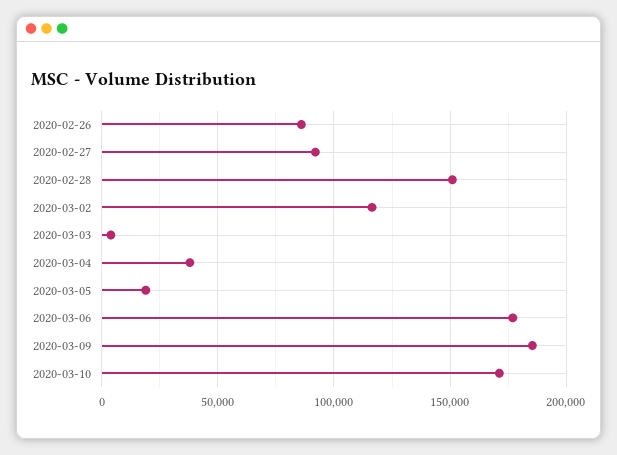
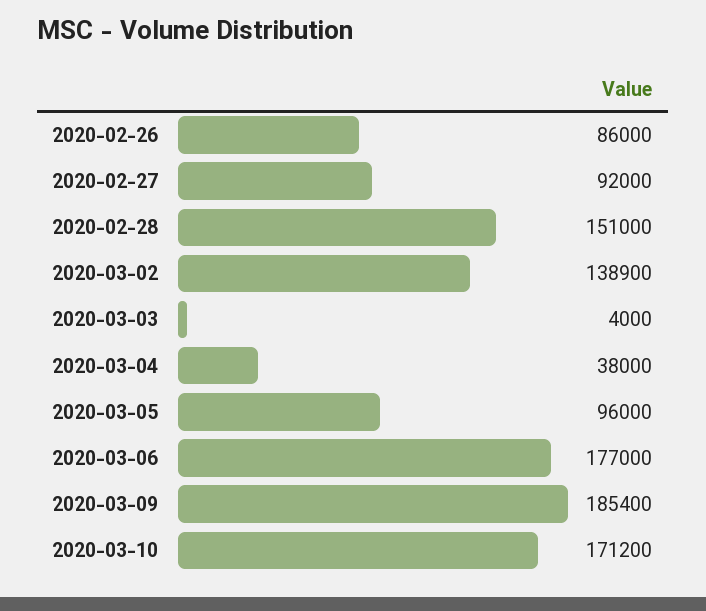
  {
    "2020-02-26": 86000,
    "2020-02-27": 92000,
    "2020-02-28": 151000,
-   "2020-03-02": 115000,
+   "2020-03-02": 138900,
    "2020-03-03": 4000,
    "2020-03-04": 38000,
-   "2020-03-05": 20000,
+   "2020-03-05": 96000,
    "2020-03-06": 177000,
    "2020-03-09": 185400,
    "2020-03-10": 171200
  }

